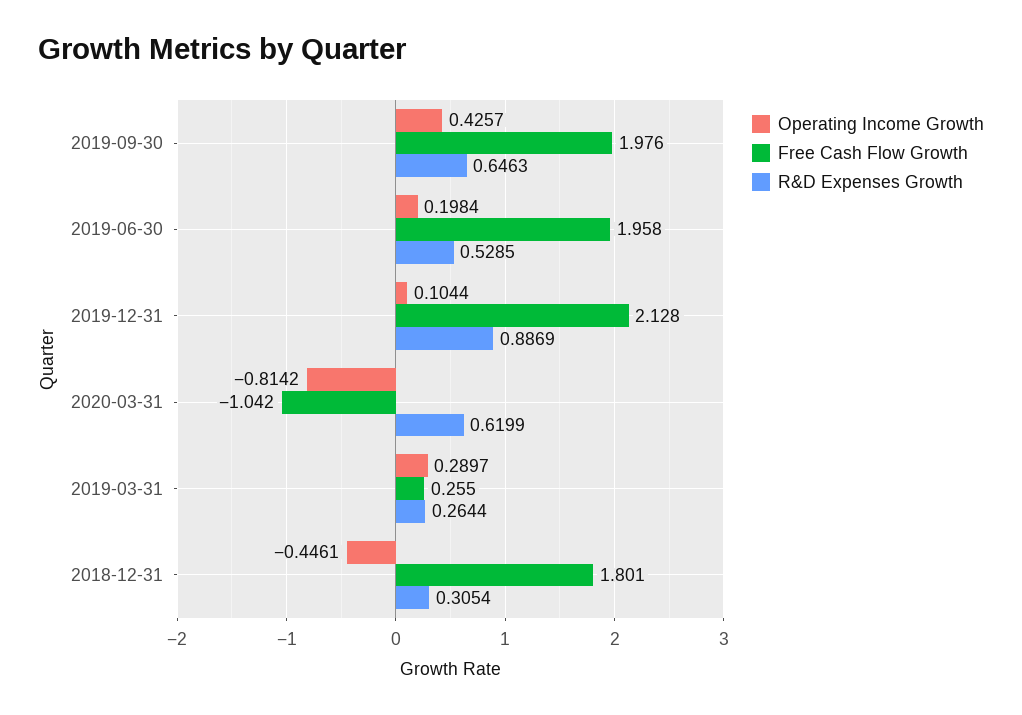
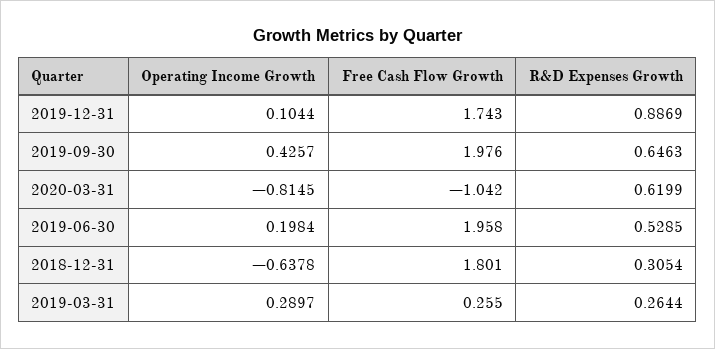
  {
    "Operating Income Growth": {
      "2019-09-30": 0.4257,
      "2019-06-30": 0.1984,
      "2019-12-31": 0.1044,
-     "2020-03-31": -0.8142,
+     "2020-03-31": -0.8145,
      "2019-03-31": 0.2897,
-     "2018-12-31": -0.4461
+     "2018-12-31": -0.6378
    },
    "Free Cash Flow Growth": {
      "2019-09-30": 1.976,
      "2019-06-30": 1.958,
-     "2019-12-31": 2.128,
+     "2019-12-31": 1.743,
      "2020-03-31": -1.042,
      "2019-03-31": 0.255,
      "2018-12-31": 1.801
    },
    "R&D Expenses Growth": {
      "2019-09-30": 0.6463,
      "2019-06-30": 0.5285,
      "2019-12-31": 0.8869,
      "2020-03-31": 0.6199,
      "2019-03-31": 0.2644,
      "2018-12-31": 0.3054
    }
  }

